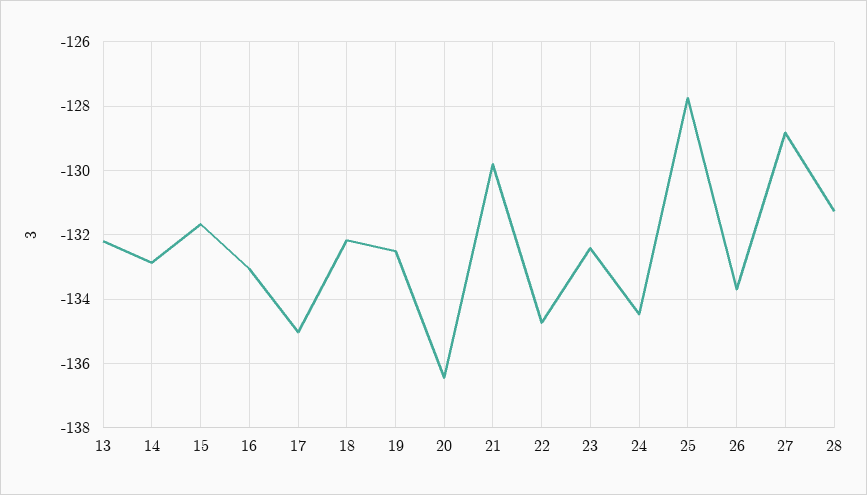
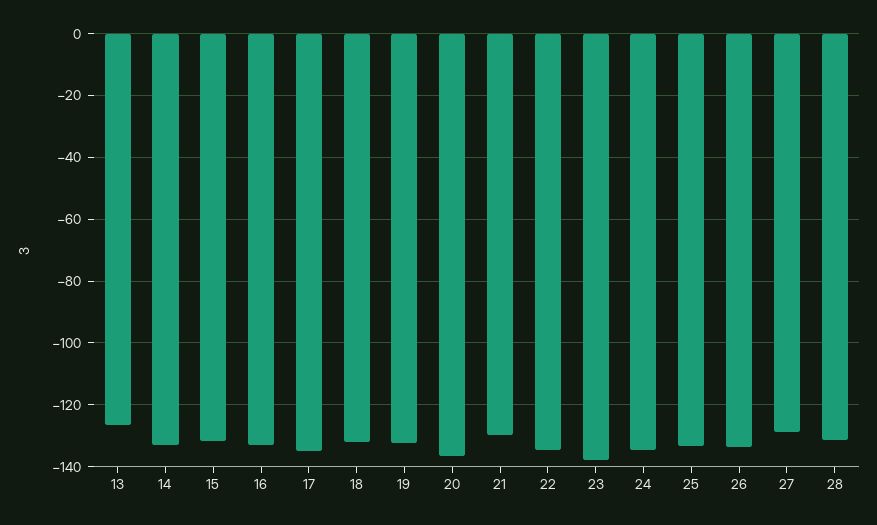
  {
-   "13": -132.2,
+   "13": -126,
    "14": -132.8,
    "15": -131.6,
    "16": -133,
    "17": -135,
    "18": -132.2,
    "19": -132.6,
    "20": -136.4,
    "21": -129.8,
    "22": -134.8,
-   "23": -132.4,
+   "23": -138,
    "24": -134.4,
-   "25": -127.8,
+   "25": -134,
    "26": -133.8,
    "27": -128.8,
    "28": -131.2
  }

